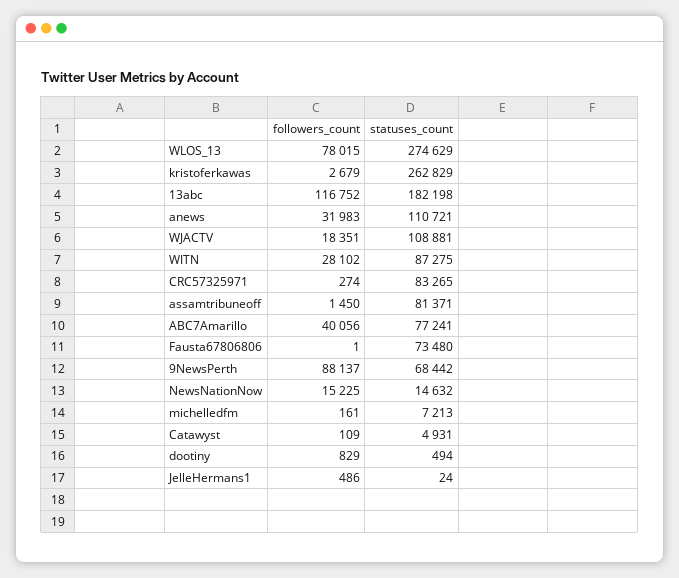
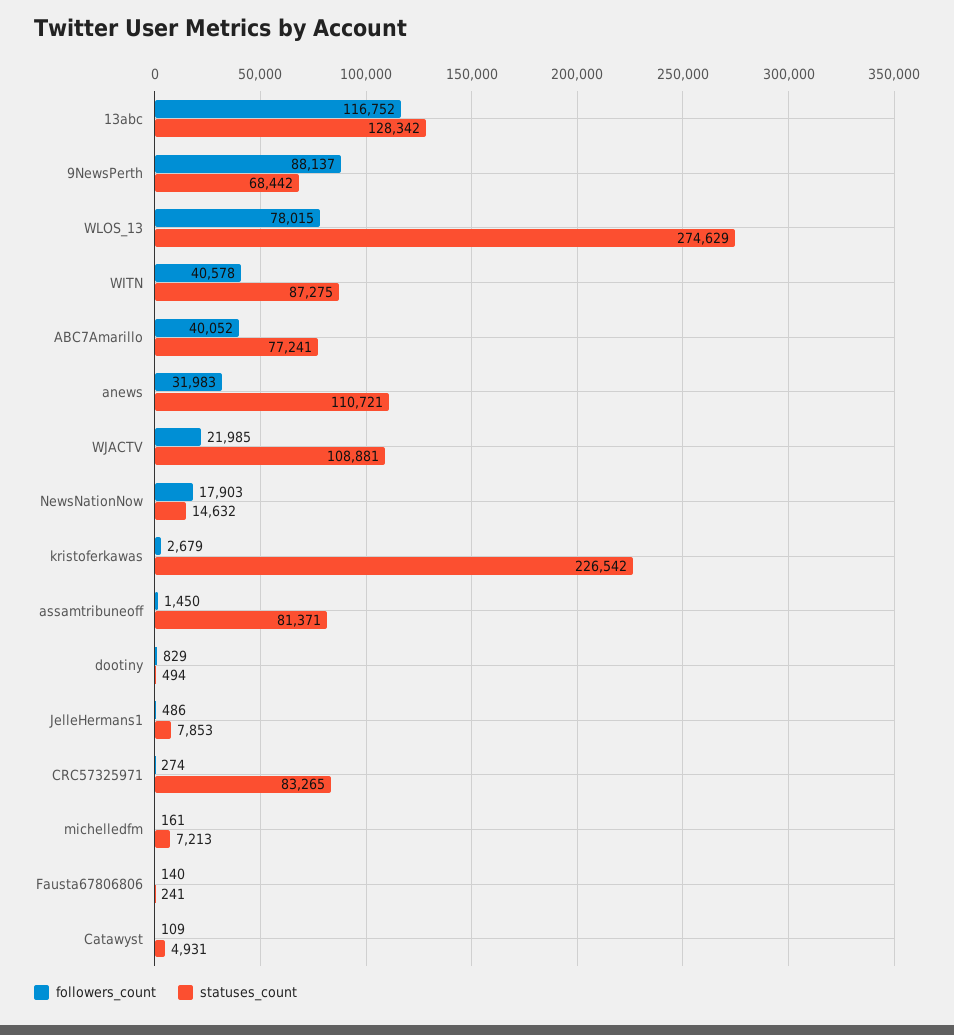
  {
    "followers_count": {
      "WLOS_13": 78015,
      "kristoferkawas": 2679,
      "13abc": 116752,
      "anews": 31983,
-     "WJACTV": 18351,
+     "WJACTV": 21985,
-     "WITN": 28102,
+     "WITN": 40578,
      "CRC57325971": 274,
      "assamtribuneoff": 1450,
-     "ABC7Amarillo": 40056,
+     "ABC7Amarillo": 40052,
-     "Fausta67806806": 1,
+     "Fausta67806806": 140,
      "9NewsPerth": 88137,
-     "NewsNationNow": 15225,
+     "NewsNationNow": 17903,
      "michelledfm": 161,
      "Catawyst": 109,
      "dootiny": 829,
      "JelleHermans1": 486
    },
    "statuses_count": {
      "WLOS_13": 274629,
-     "kristoferkawas": 262829,
+     "kristoferkawas": 226542,
-     "13abc": 182198,
+     "13abc": 128342,
      "anews": 110721,
      "WJACTV": 108881,
      "WITN": 87275,
      "CRC57325971": 83265,
      "assamtribuneoff": 81371,
      "ABC7Amarillo": 77241,
-     "Fausta67806806": 73480,
+     "Fausta67806806": 241,
      "9NewsPerth": 68442,
      "NewsNationNow": 14632,
      "michelledfm": 7213,
      "Catawyst": 4931,
      "dootiny": 494,
-     "JelleHermans1": 24
+     "JelleHermans1": 7853
    }
  }

